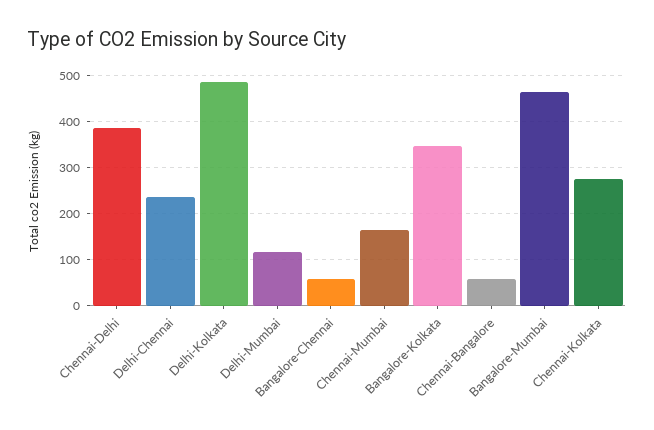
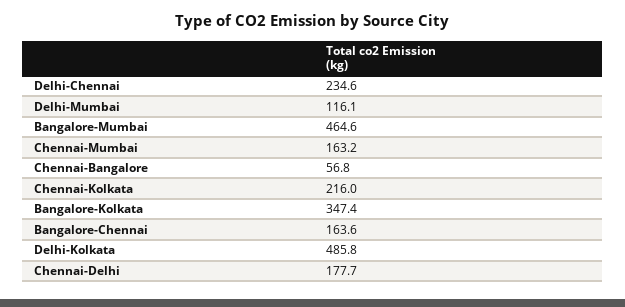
  {
-   "Chennai-Delhi": 380,
+   "Chennai-Delhi": 177.7,
    "Delhi-Chennai": 234.6,
    "Delhi-Kolkata": 485.8,
    "Delhi-Mumbai": 116.1,
-   "Bangalore-Chennai": 60,
+   "Bangalore-Chennai": 163.6,
    "Chennai-Mumbai": 163.2,
    "Bangalore-Kolkata": 347.4,
    "Chennai-Bangalore": 56.8,
    "Bangalore-Mumbai": 464.6,
-   "Chennai-Kolkata": 280
+   "Chennai-Kolkata": 216
  }

